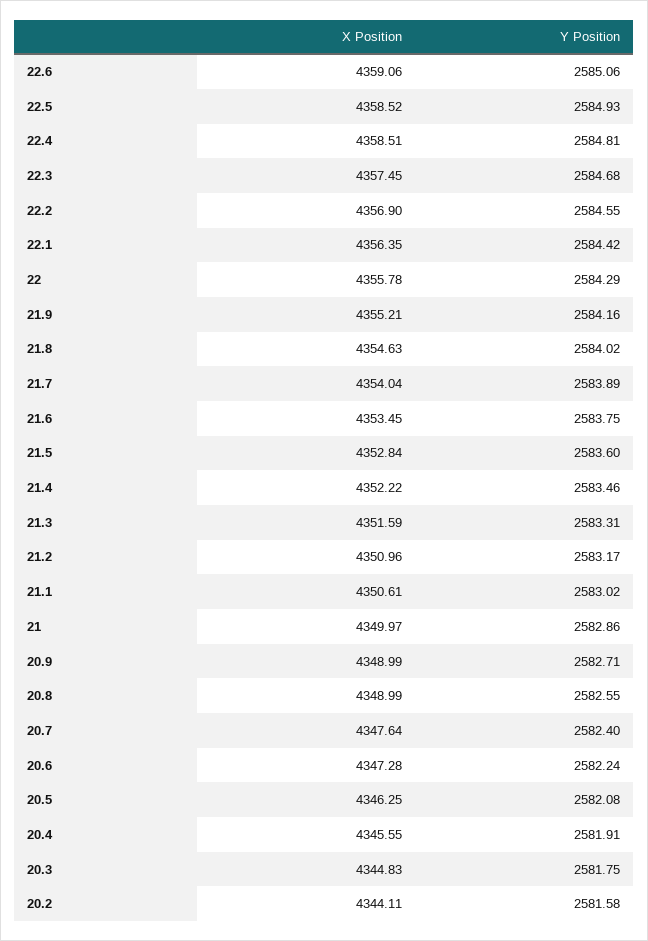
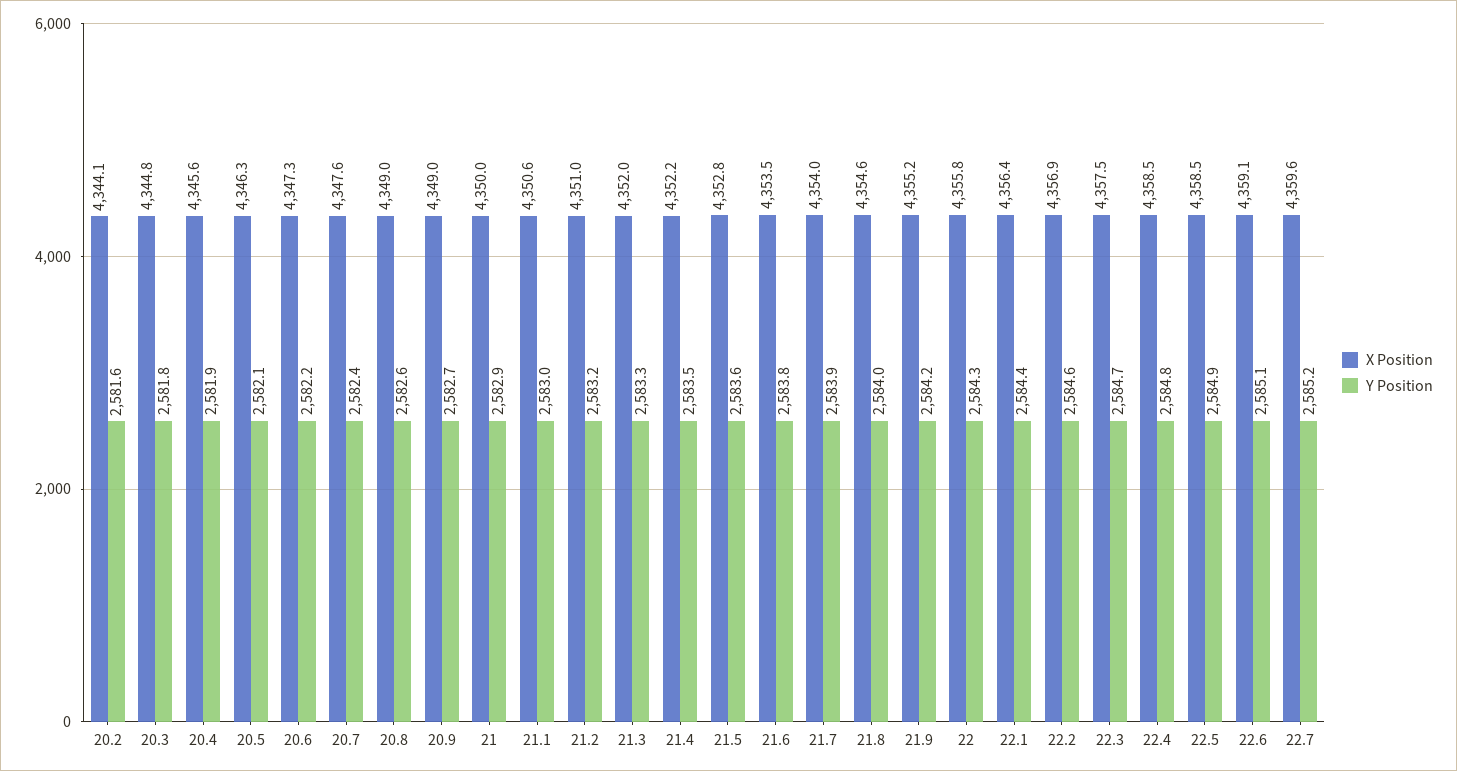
  {
    "X Position": {
      "22.6": 4359.06,
      "22.5": 4358.52,
      "22.4": 4358.51,
      "22.3": 4357.45,
      "22.2": 4356.9,
      "22.1": 4356.35,
      "22": 4355.78,
      "21.9": 4355.21,
      "21.8": 4354.63,
      "21.7": 4354.04,
      "21.6": 4353.45,
      "21.5": 4352.84,
      "21.4": 4352.22,
-     "21.3": 4351.59,
+     "21.3": 4352,
      "21.2": 4350.96,
      "21.1": 4350.61,
      "21": 4349.97,
      "20.9": 4348.99,
      "20.8": 4348.99,
      "20.7": 4347.64,
      "20.6": 4347.28,
      "20.5": 4346.25,
      "20.4": 4345.55,
      "20.3": 4344.83,
-     "20.2": 4344.11
+     "20.2": 4344.11,
+     "22.7": 4359.6
    },
    "Y Position": {
      "22.6": 2585.06,
      "22.5": 2584.93,
      "22.4": 2584.81,
      "22.3": 2584.68,
      "22.2": 2584.55,
      "22.1": 2584.42,
      "22": 2584.29,
      "21.9": 2584.16,
      "21.8": 2584.02,
      "21.7": 2583.89,
      "21.6": 2583.75,
      "21.5": 2583.6,
      "21.4": 2583.46,
      "21.3": 2583.31,
      "21.2": 2583.17,
      "21.1": 2583.02,
      "21": 2582.86,
      "20.9": 2582.71,
      "20.8": 2582.55,
      "20.7": 2582.4,
      "20.6": 2582.24,
      "20.5": 2582.08,
      "20.4": 2581.91,
      "20.3": 2581.75,
-     "20.2": 2581.58
+     "20.2": 2581.58,
+     "22.7": 2585.2
    }
  }

